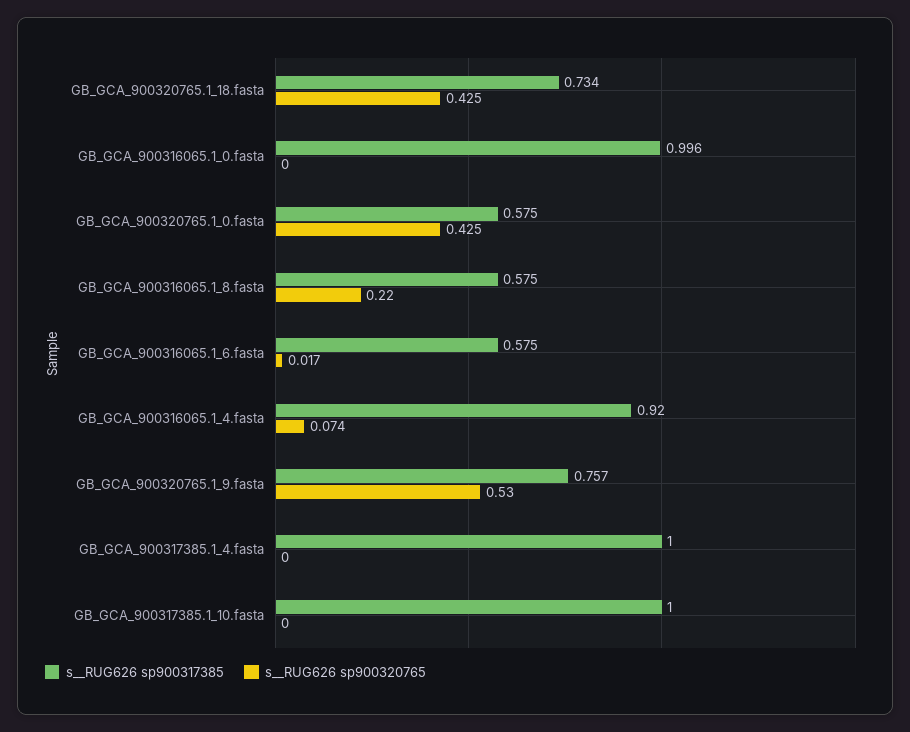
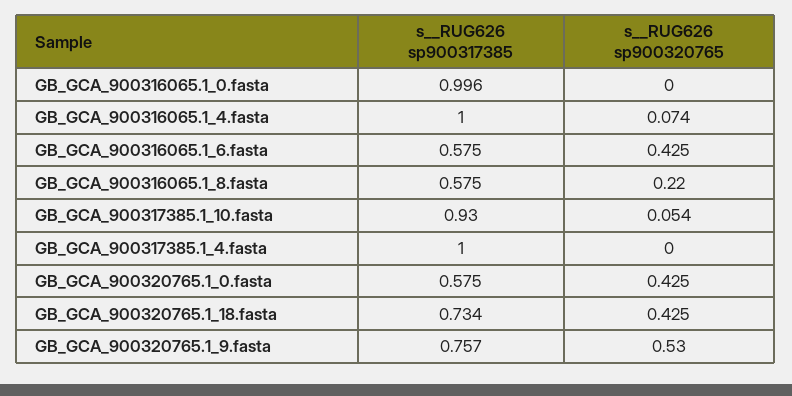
  {
    "s__RUG626 sp900317385": {
      "GB_GCA_900320765.1_18.fasta": 0.734,
      "GB_GCA_900316065.1_0.fasta": 0.996,
      "GB_GCA_900320765.1_0.fasta": 0.575,
      "GB_GCA_900316065.1_8.fasta": 0.575,
      "GB_GCA_900316065.1_6.fasta": 0.575,
-     "GB_GCA_900316065.1_4.fasta": 0.92,
+     "GB_GCA_900316065.1_4.fasta": 1,
      "GB_GCA_900320765.1_9.fasta": 0.757,
      "GB_GCA_900317385.1_4.fasta": 1,
-     "GB_GCA_900317385.1_10.fasta": 1
+     "GB_GCA_900317385.1_10.fasta": 0.93
    },
    "s__RUG626 sp900320765": {
      "GB_GCA_900320765.1_18.fasta": 0.425,
      "GB_GCA_900316065.1_0.fasta": 0,
      "GB_GCA_900320765.1_0.fasta": 0.425,
      "GB_GCA_900316065.1_8.fasta": 0.22,
-     "GB_GCA_900316065.1_6.fasta": 0.017,
+     "GB_GCA_900316065.1_6.fasta": 0.425,
      "GB_GCA_900316065.1_4.fasta": 0.074,
      "GB_GCA_900320765.1_9.fasta": 0.53,
      "GB_GCA_900317385.1_4.fasta": 0,
-     "GB_GCA_900317385.1_10.fasta": 0
+     "GB_GCA_900317385.1_10.fasta": 0.054
    }
  }

